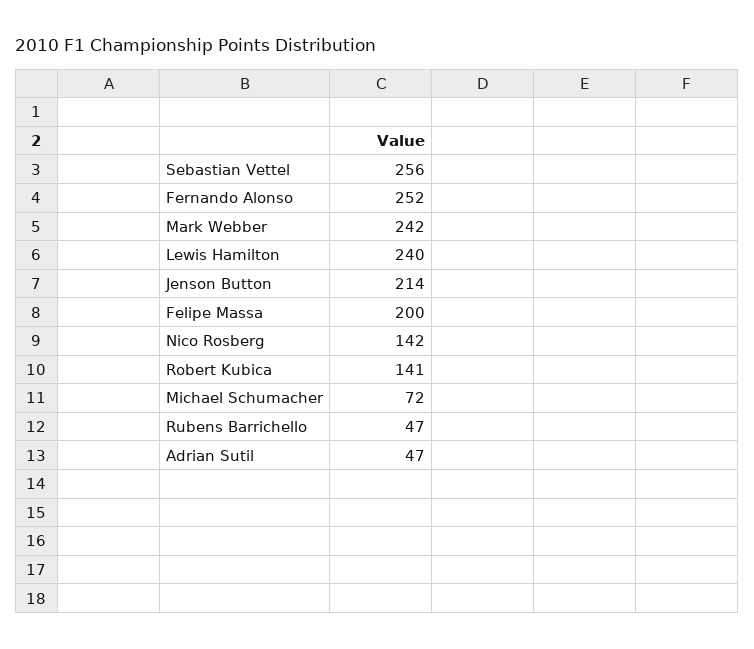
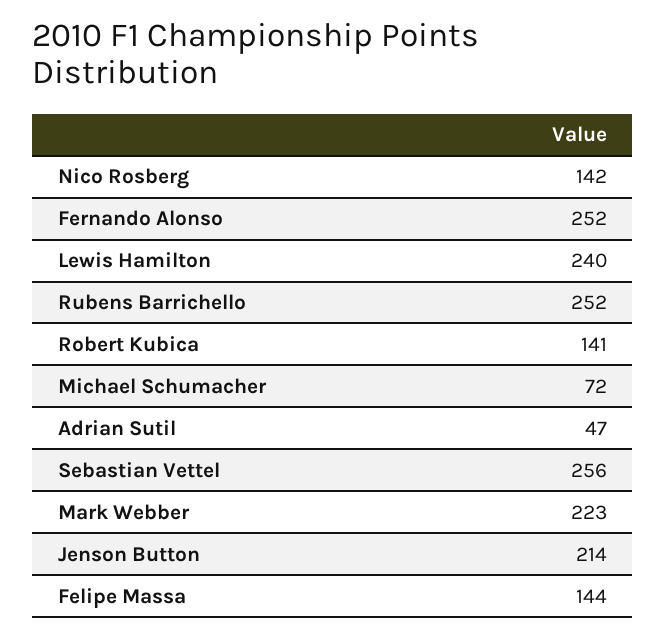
  {
    "Sebastian Vettel": 256,
    "Fernando Alonso": 252,
-   "Mark Webber": 242,
+   "Mark Webber": 223,
    "Lewis Hamilton": 240,
    "Jenson Button": 214,
-   "Felipe Massa": 200,
+   "Felipe Massa": 144,
    "Nico Rosberg": 142,
    "Robert Kubica": 141,
    "Michael Schumacher": 72,
-   "Rubens Barrichello": 47,
+   "Rubens Barrichello": 252,
    "Adrian Sutil": 47
  }

